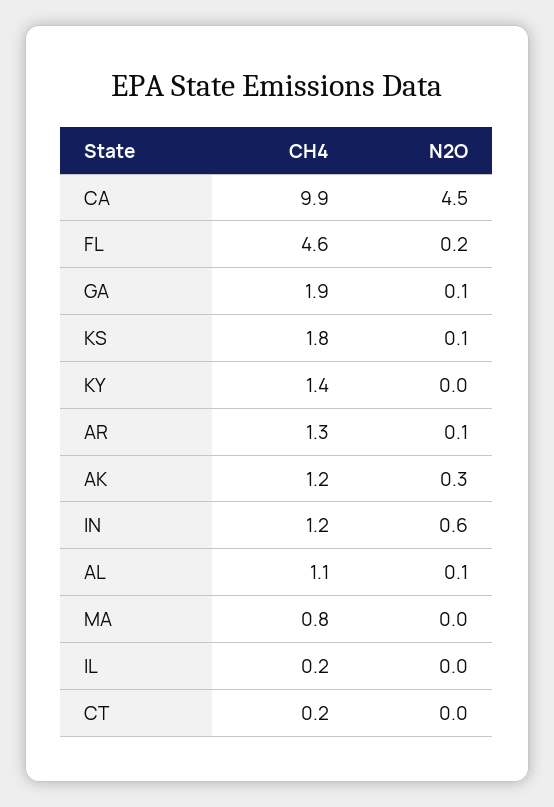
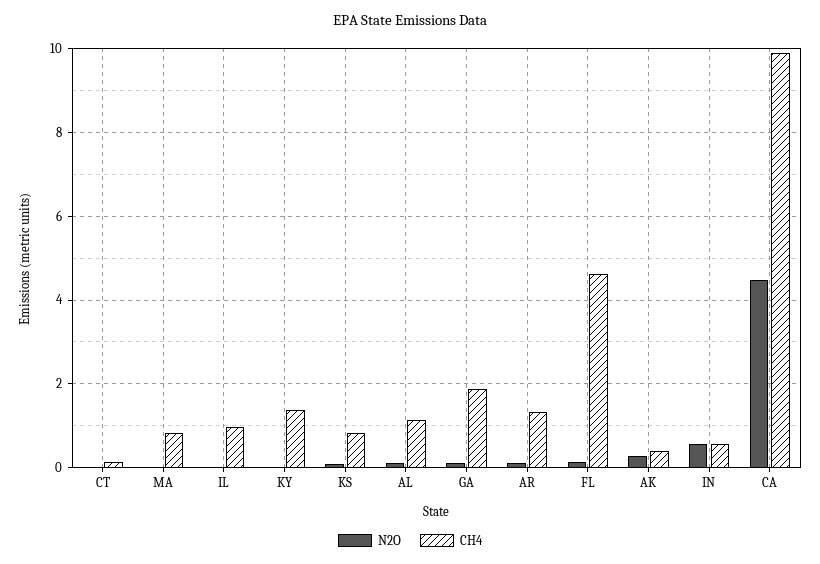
  {
    "CH4": {
      "CA": 9.9,
      "FL": 4.6,
      "GA": 1.9,
-     "KS": 1.8,
+     "KS": 0.8,
      "KY": 1.4,
      "AR": 1.3,
-     "AK": 1.2,
+     "AK": 0.4,
-     "IN": 1.2,
+     "IN": 0.6,
      "AL": 1.1,
      "MA": 0.8,
-     "IL": 0.2,
+     "IL": 1,
      "CT": 0.2
    },
    "N2O": {
      "CA": 4.5,
      "FL": 0.2,
      "GA": 0.1,
      "KS": 0.1,
      "KY": 0,
      "AR": 0.1,
      "AK": 0.3,
      "IN": 0.6,
      "AL": 0.1,
      "MA": 0,
      "IL": 0,
      "CT": 0
    }
  }

